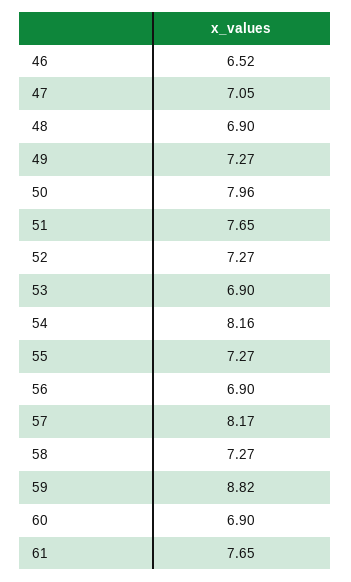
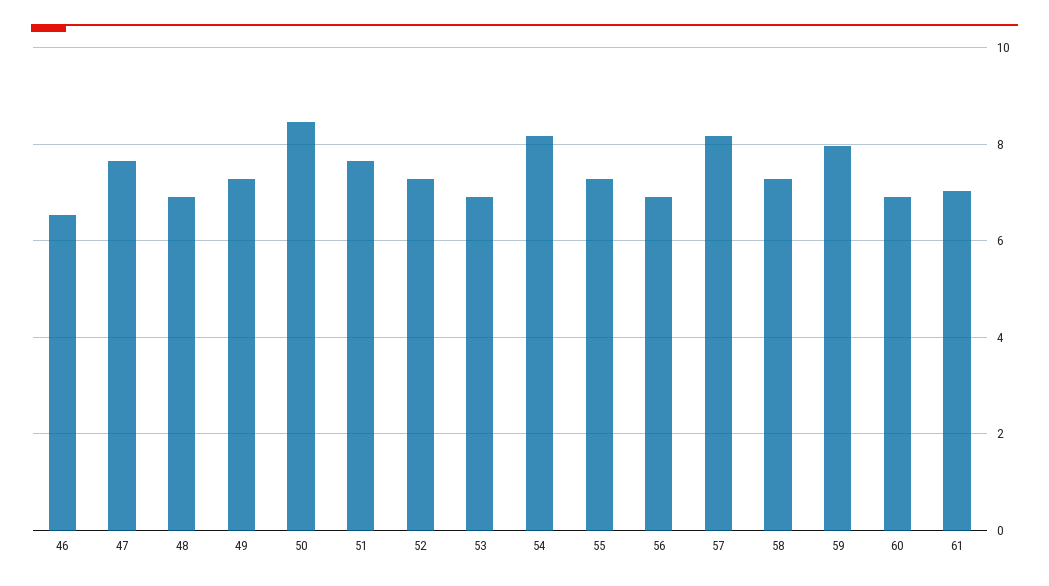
  {
    "46": 6.52,
-   "47": 7.05,
+   "47": 7.6,
    "48": 6.9,
    "49": 7.27,
-   "50": 7.96,
+   "50": 8.4,
    "51": 7.65,
    "52": 7.27,
    "53": 6.9,
    "54": 8.16,
    "55": 7.27,
    "56": 6.9,
    "57": 8.17,
    "58": 7.27,
-   "59": 8.82,
+   "59": 8,
    "60": 6.9,
-   "61": 7.65
+   "61": 7
  }

